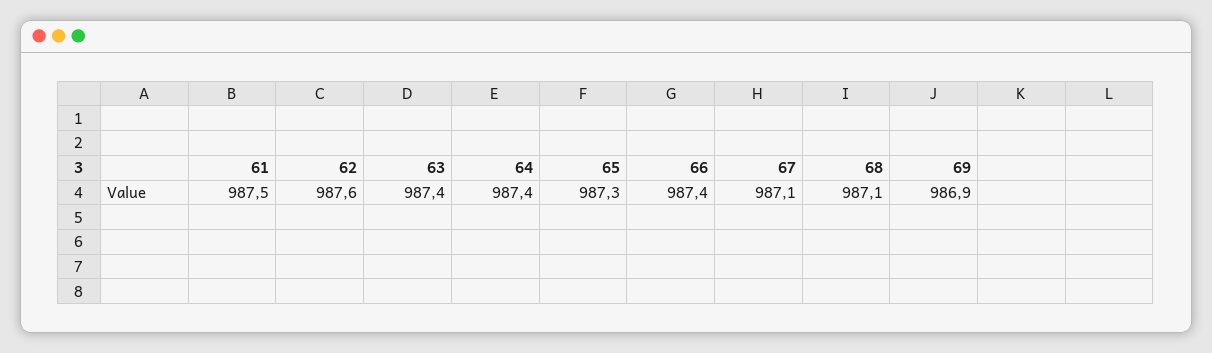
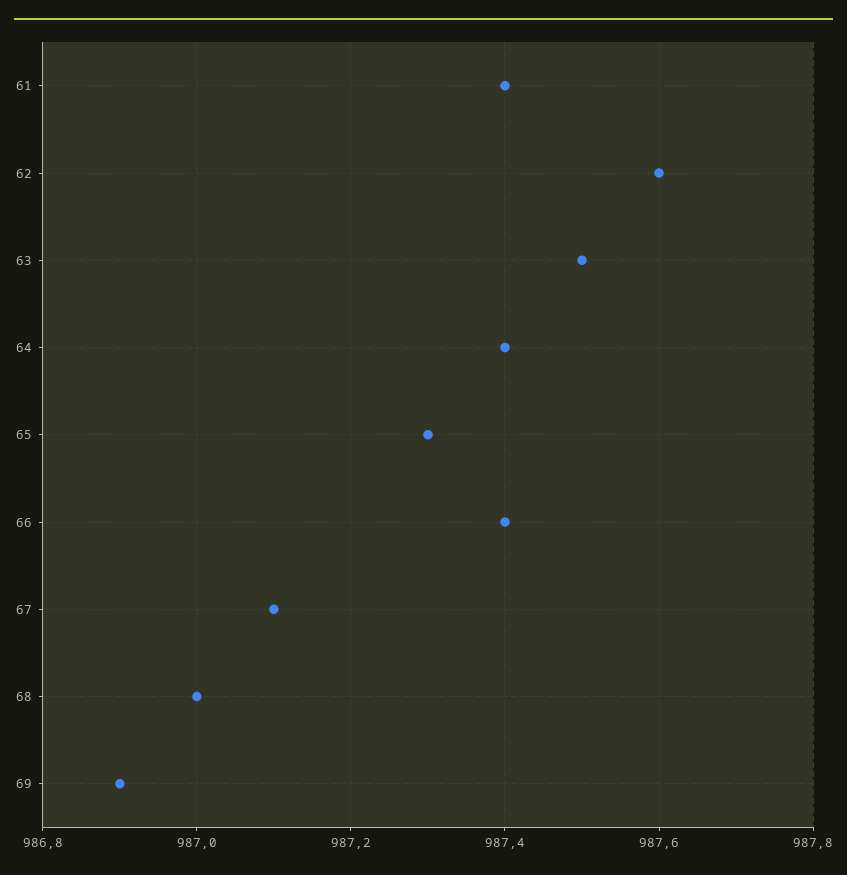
  {
-   "61": 987.5,
+   "61": 987.4,
    "62": 987.6,
-   "63": 987.4,
+   "63": 987.5,
    "64": 987.4,
    "65": 987.3,
    "66": 987.4,
    "67": 987.1,
-   "68": 987.1,
+   "68": 987,
    "69": 986.9
  }

